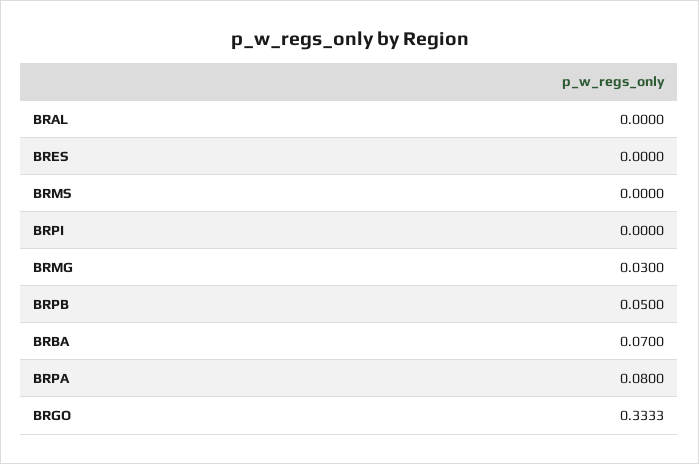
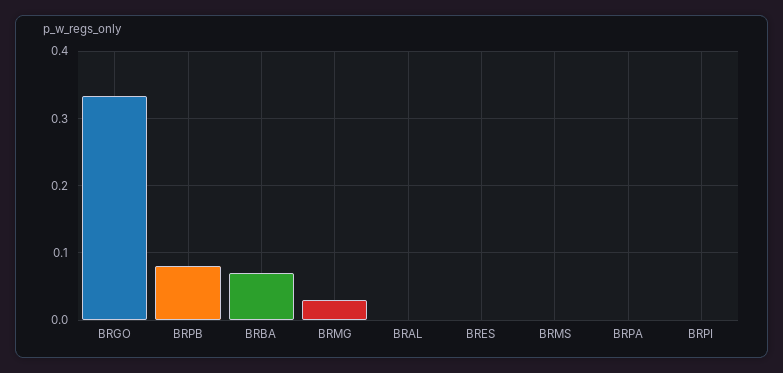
  {
    "BRAL": 0,
    "BRES": 0,
    "BRMS": 0,
    "BRPI": 0,
    "BRMG": 0.03,
-   "BRPB": 0.05,
+   "BRPB": 0.08,
    "BRBA": 0.07,
-   "BRPA": 0.08,
+   "BRPA": 0,
    "BRGO": 0.3333
  }

